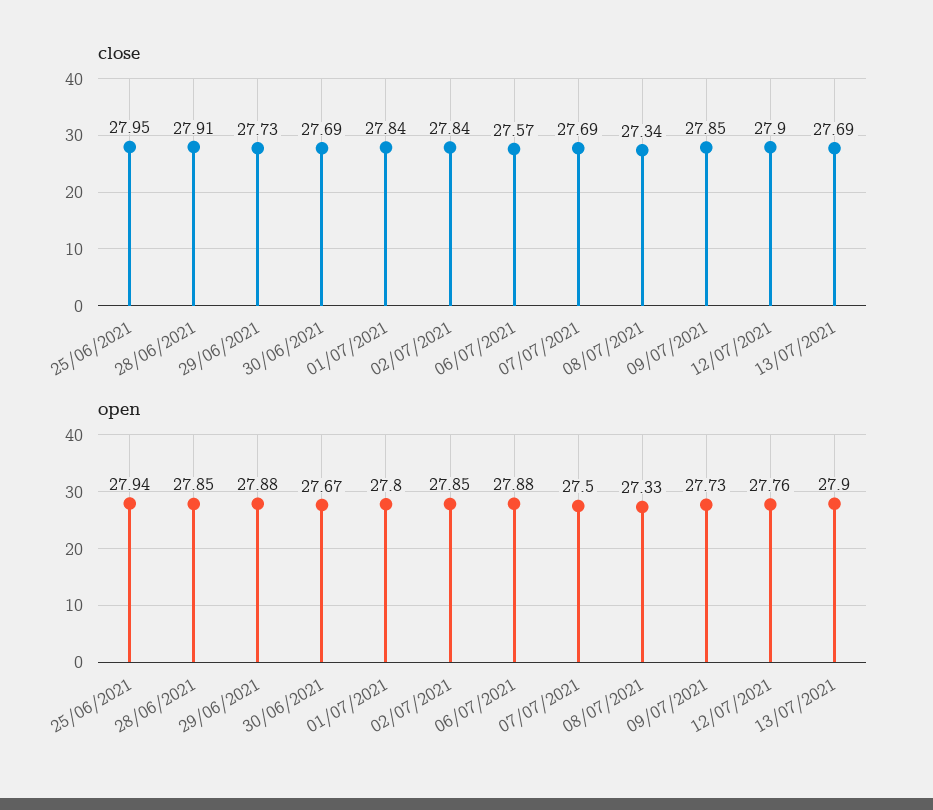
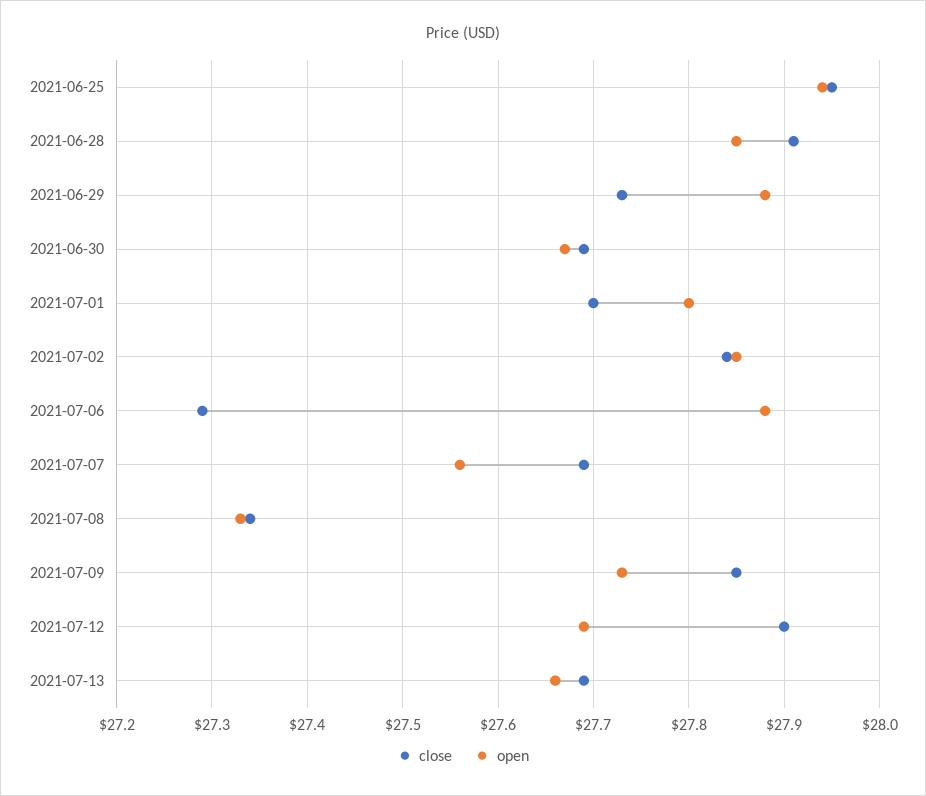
  {
    "close": {
      "25/06/2021": 27.95,
      "28/06/2021": 27.91,
      "29/06/2021": 27.73,
      "30/06/2021": 27.69,
-     "01/07/2021": 27.84,
+     "01/07/2021": 27.7,
      "02/07/2021": 27.84,
-     "06/07/2021": 27.57,
+     "06/07/2021": 27.29,
      "07/07/2021": 27.69,
      "08/07/2021": 27.34,
      "09/07/2021": 27.85,
      "12/07/2021": 27.9,
      "13/07/2021": 27.69
    },
    "open": {
      "25/06/2021": 27.94,
      "28/06/2021": 27.85,
      "29/06/2021": 27.88,
      "30/06/2021": 27.67,
      "01/07/2021": 27.8,
      "02/07/2021": 27.85,
      "06/07/2021": 27.88,
-     "07/07/2021": 27.5,
+     "07/07/2021": 27.56,
      "08/07/2021": 27.33,
      "09/07/2021": 27.73,
-     "12/07/2021": 27.76,
+     "12/07/2021": 27.69,
-     "13/07/2021": 27.9
+     "13/07/2021": 27.66
    }
  }

